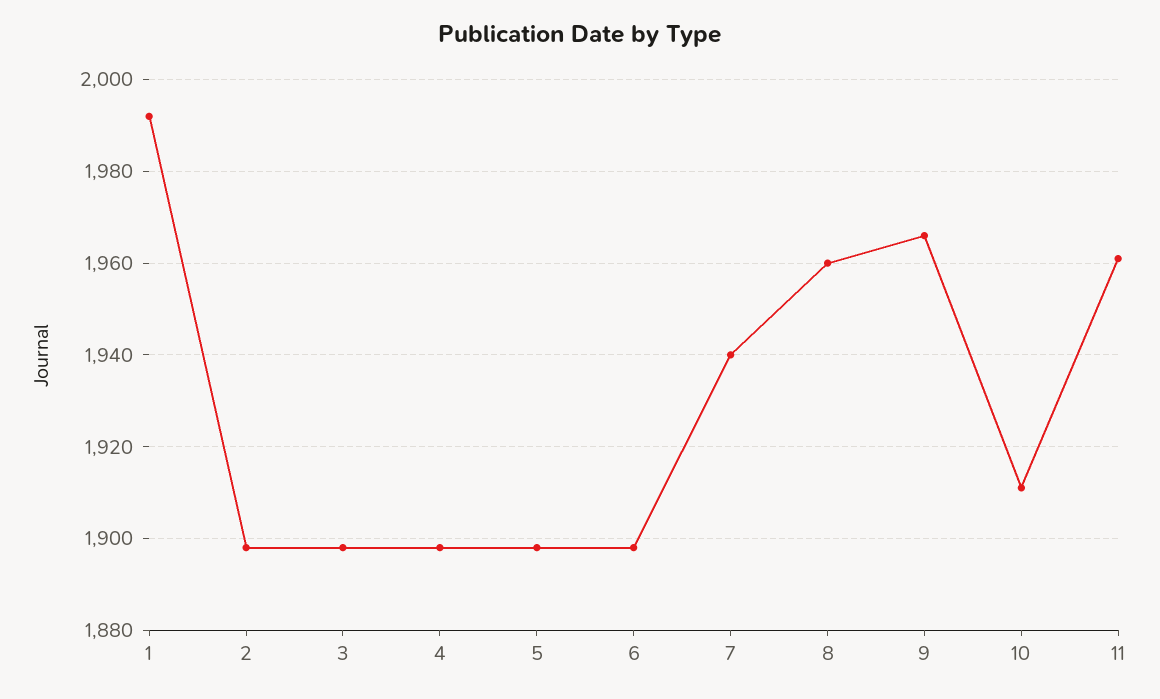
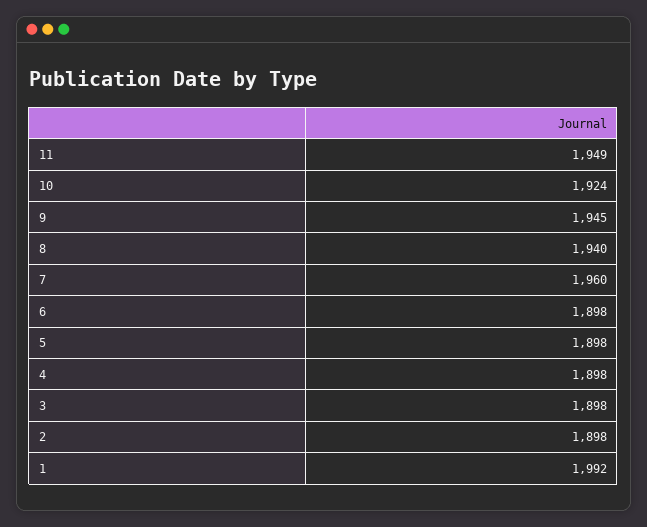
  {
    "1": 1992,
    "2": 1898,
    "3": 1898,
    "4": 1898,
    "5": 1898,
    "6": 1898,
-   "7": 1940,
+   "7": 1960,
-   "8": 1960,
+   "8": 1940,
-   "9": 1965,
+   "9": 1945,
-   "10": 1910,
+   "10": 1924,
-   "11": 1960
+   "11": 1949
  }

